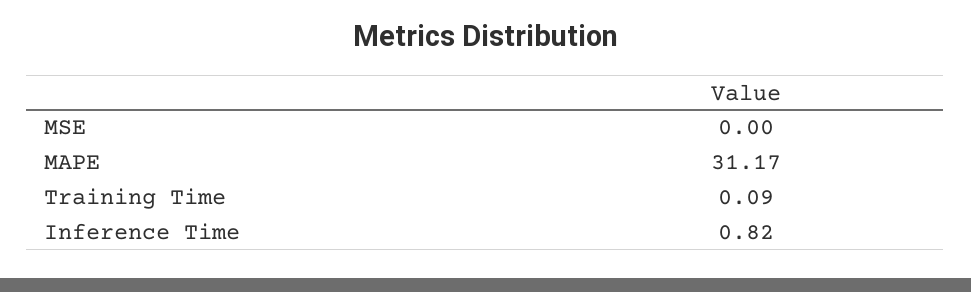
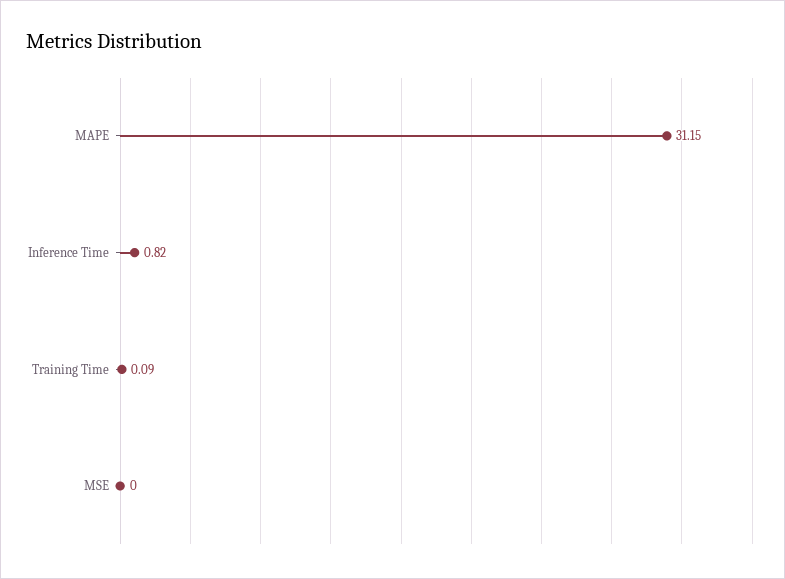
  {
    "MSE": 0,
-   "MAPE": 31.17,
+   "MAPE": 31.15,
    "Training Time": 0.09,
    "Inference Time": 0.82
  }

